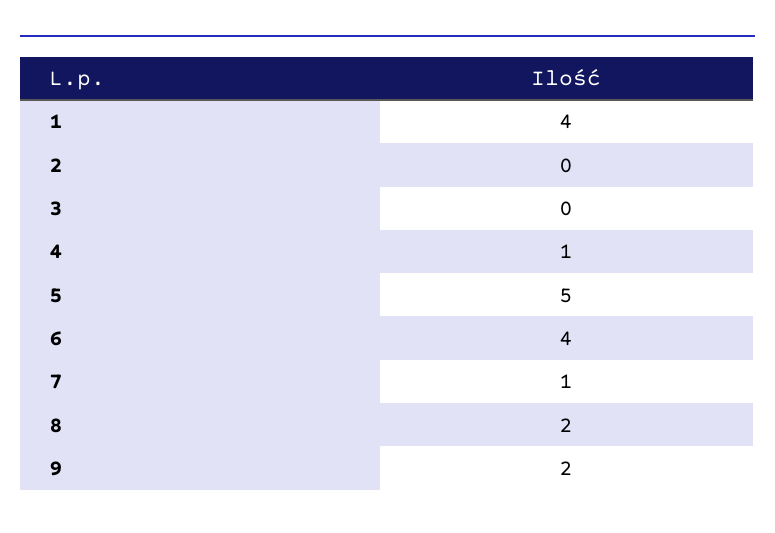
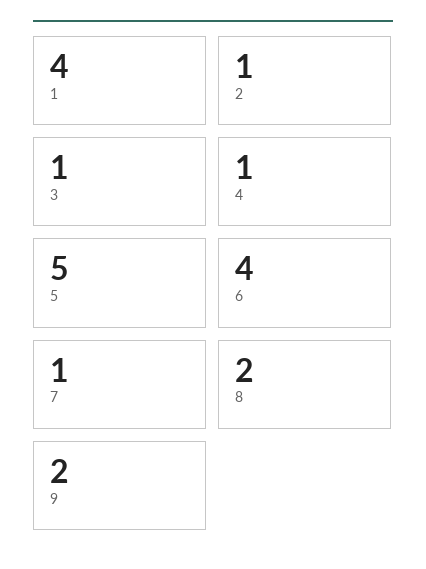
  {
    "1": 4,
-   "2": 0,
+   "2": 1,
-   "3": 0,
+   "3": 1,
    "4": 1,
    "5": 5,
    "6": 4,
    "7": 1,
    "8": 2,
    "9": 2
  }

